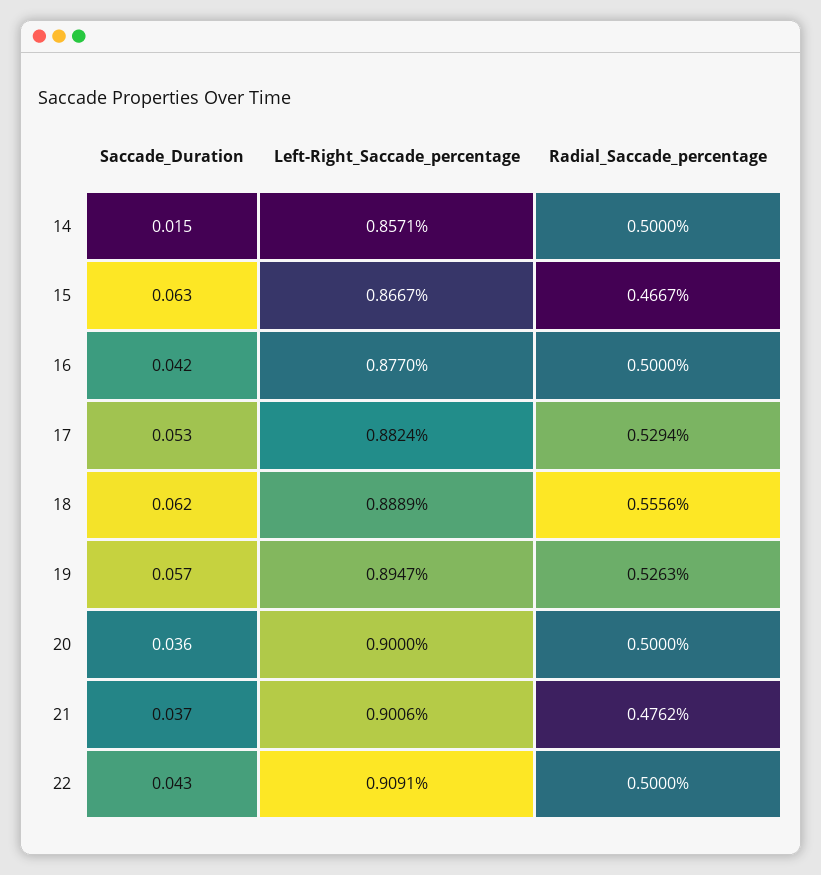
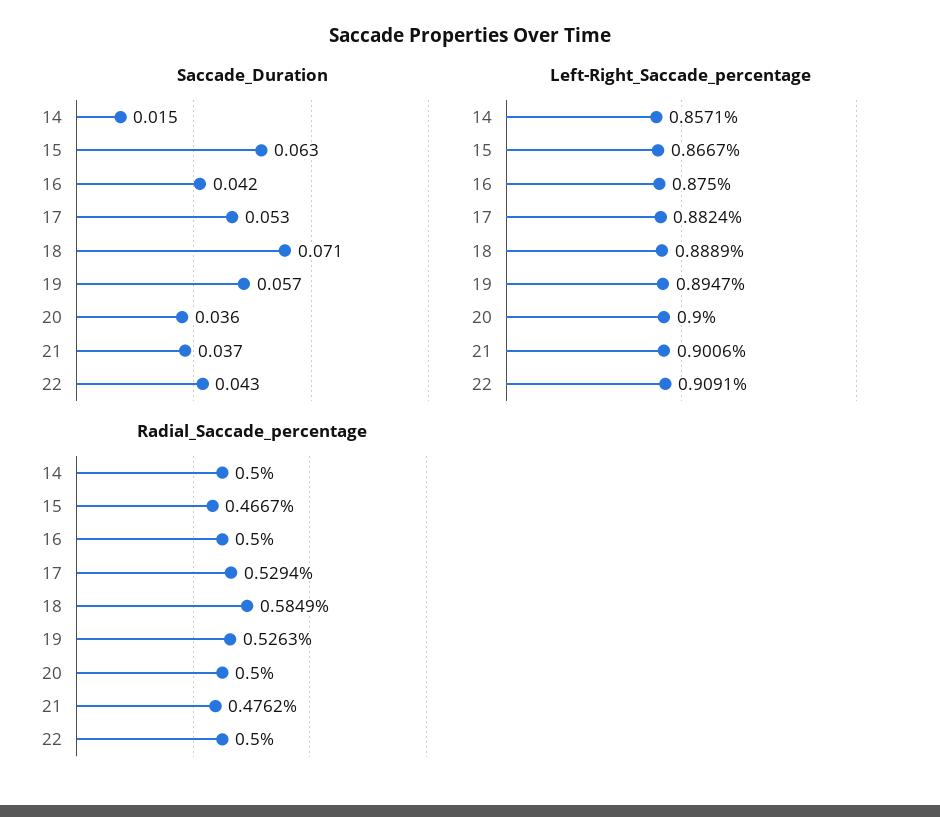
  {
    "Saccade_Duration": {
      "14": 0.015,
      "15": 0.063,
      "16": 0.042,
      "17": 0.053,
-     "18": 0.062,
+     "18": 0.071,
      "19": 0.057,
      "20": 0.036,
      "21": 0.037,
      "22": 0.043
    },
    "Left-Right_Saccade_percentage": {
      "14": 0.8571,
      "15": 0.8667,
-     "16": 0.877,
+     "16": 0.875,
      "17": 0.8824,
      "18": 0.8889,
      "19": 0.8947,
      "20": 0.9,
      "21": 0.9006,
      "22": 0.9091
    },
    "Radial_Saccade_percentage": {
      "14": 0.5,
      "15": 0.4667,
      "16": 0.5,
      "17": 0.5294,
-     "18": 0.5556,
+     "18": 0.5849,
      "19": 0.5263,
      "20": 0.5,
      "21": 0.4762,
      "22": 0.5
    }
  }

